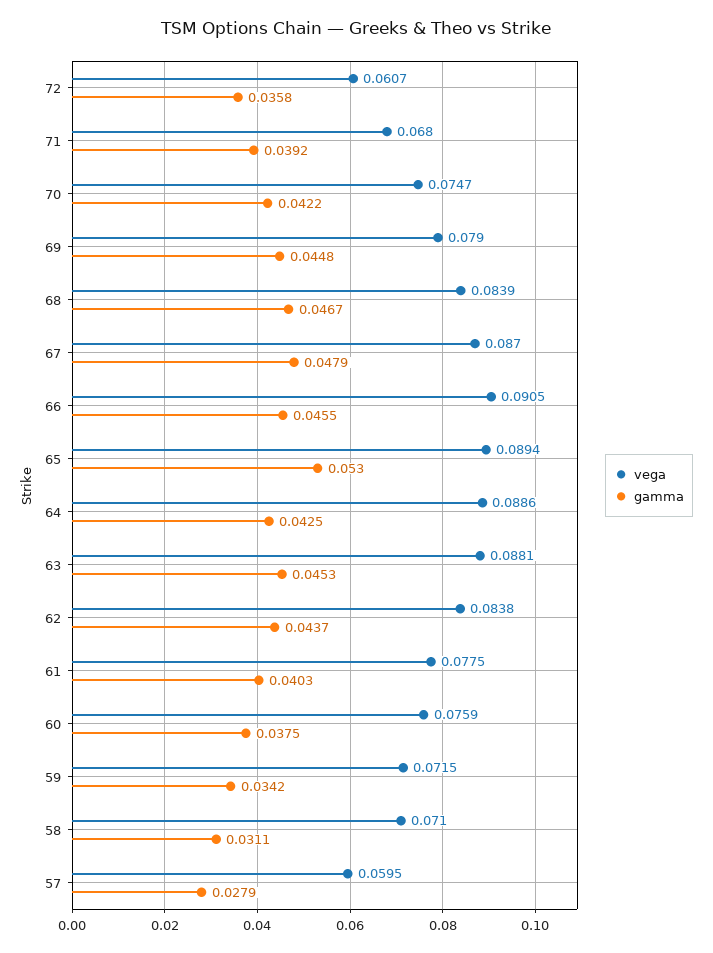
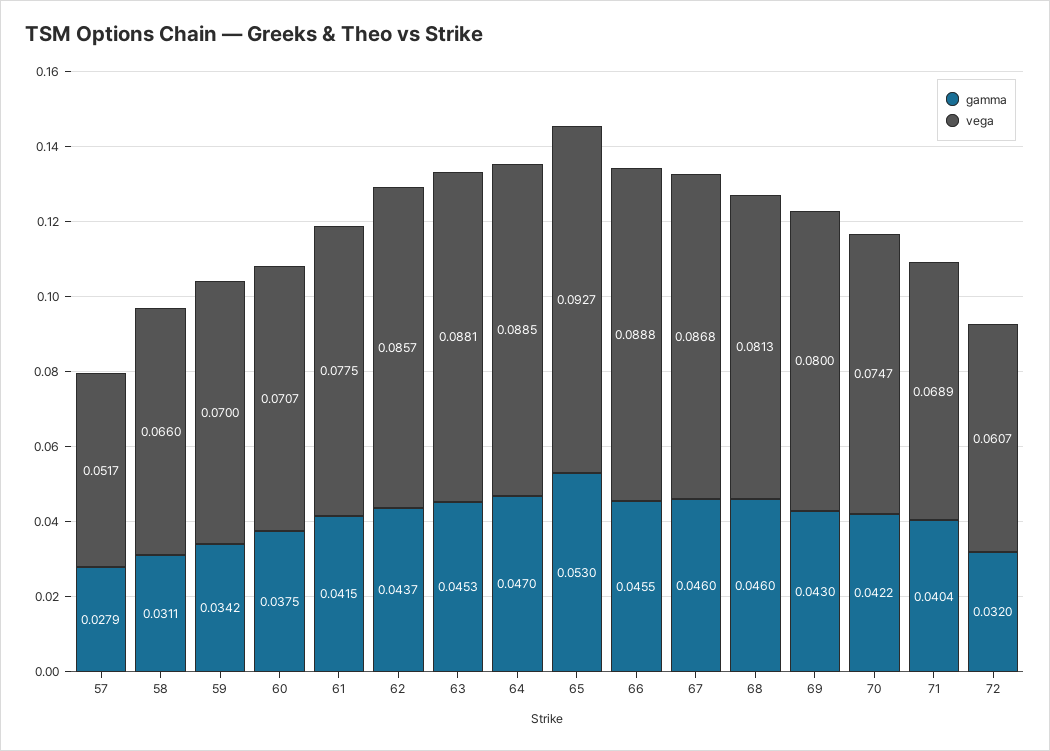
  {
    "vega": {
      "72": 0.0607,
-     "71": 0.068,
+     "71": 0.0689,
      "70": 0.0747,
-     "69": 0.079,
+     "69": 0.08,
-     "68": 0.0839,
+     "68": 0.0813,
-     "67": 0.087,
+     "67": 0.0868,
-     "66": 0.0905,
+     "66": 0.0888,
-     "65": 0.0894,
+     "65": 0.0927,
-     "64": 0.0886,
+     "64": 0.0885,
      "63": 0.0881,
-     "62": 0.0838,
+     "62": 0.0857,
      "61": 0.0775,
-     "60": 0.0759,
+     "60": 0.0707,
-     "59": 0.0715,
+     "59": 0.07,
-     "58": 0.071,
+     "58": 0.066,
-     "57": 0.0595
+     "57": 0.0517
    },
    "gamma": {
-     "72": 0.0358,
+     "72": 0.032,
-     "71": 0.0392,
+     "71": 0.0404,
      "70": 0.0422,
-     "69": 0.0448,
+     "69": 0.043,
-     "68": 0.0467,
+     "68": 0.046,
-     "67": 0.0479,
+     "67": 0.046,
      "66": 0.0455,
      "65": 0.053,
-     "64": 0.0425,
+     "64": 0.047,
      "63": 0.0453,
      "62": 0.0437,
-     "61": 0.0403,
+     "61": 0.0415,
      "60": 0.0375,
      "59": 0.0342,
      "58": 0.0311,
      "57": 0.0279
    }
  }

